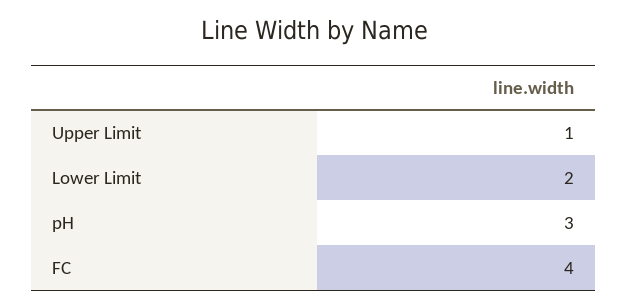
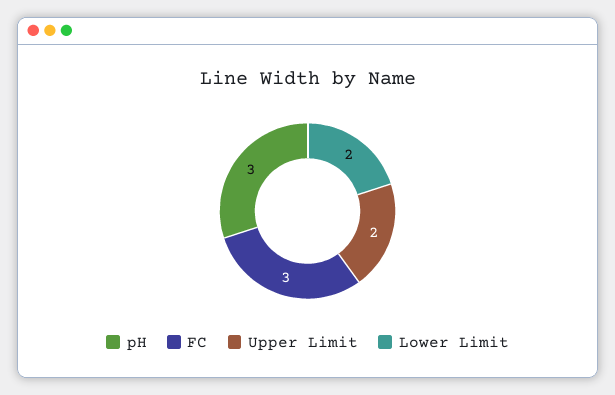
  {
-   "Upper Limit": 1,
+   "Upper Limit": 2,
    "Lower Limit": 2,
    "pH": 3,
-   "FC": 4
+   "FC": 3
  }

